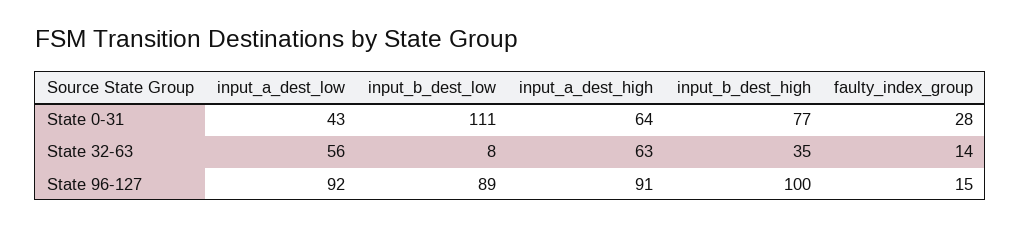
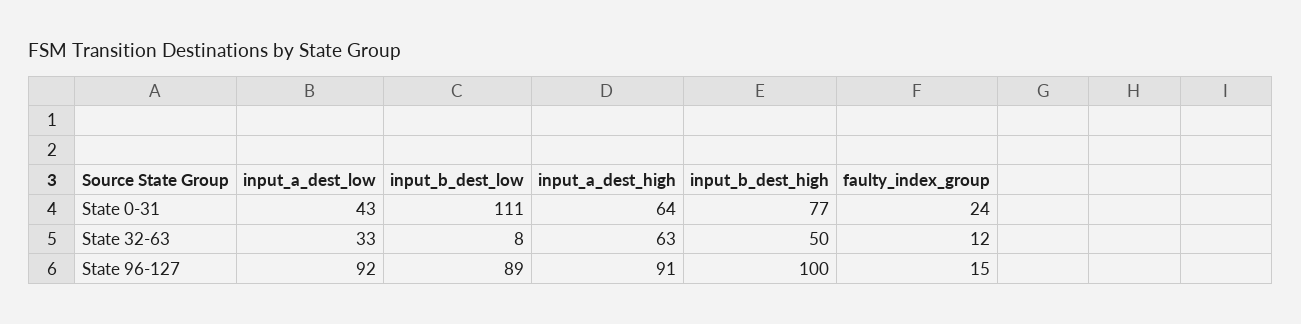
  {
    "input_a_dest_low": {
      "State 0-31": 43,
-     "State 32-63": 56,
+     "State 32-63": 33,
      "State 96-127": 92
    },
    "input_b_dest_low": {
      "State 0-31": 111,
      "State 32-63": 8,
      "State 96-127": 89
    },
    "input_a_dest_high": {
      "State 0-31": 64,
      "State 32-63": 63,
      "State 96-127": 91
    },
    "input_b_dest_high": {
      "State 0-31": 77,
-     "State 32-63": 35,
+     "State 32-63": 50,
      "State 96-127": 100
    },
    "faulty_index_group": {
-     "State 0-31": 28,
+     "State 0-31": 24,
-     "State 32-63": 14,
+     "State 32-63": 12,
      "State 96-127": 15
    }
  }

